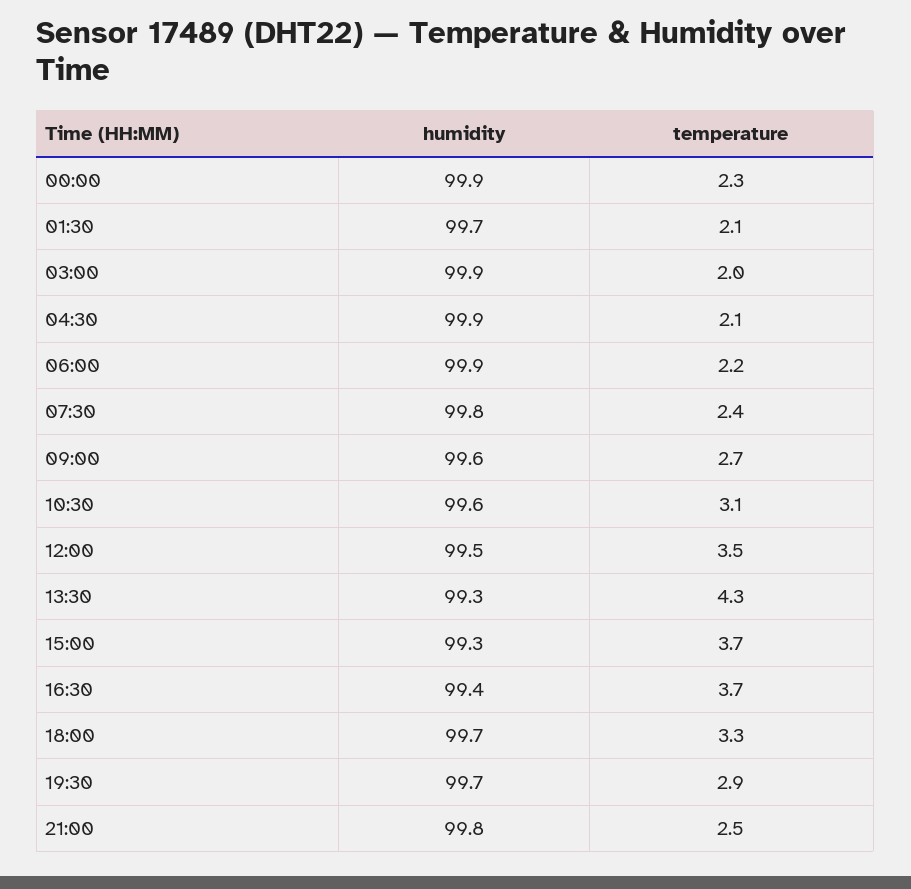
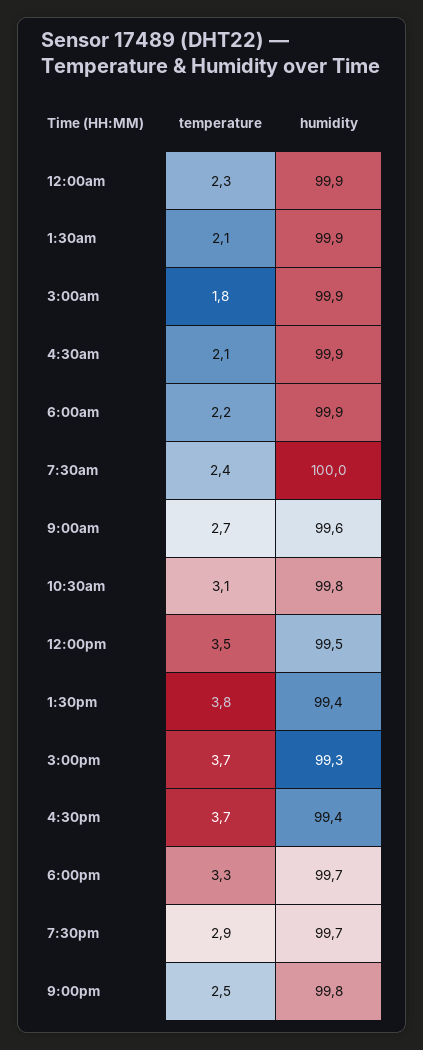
  {
    "humidity": {
      "00:00": 99.9,
-     "01:30": 99.7,
+     "01:30": 99.9,
      "03:00": 99.9,
      "04:30": 99.9,
      "06:00": 99.9,
-     "07:30": 99.8,
+     "07:30": 100,
      "09:00": 99.6,
-     "10:30": 99.6,
+     "10:30": 99.8,
      "12:00": 99.5,
-     "13:30": 99.3,
+     "13:30": 99.4,
      "15:00": 99.3,
      "16:30": 99.4,
      "18:00": 99.7,
      "19:30": 99.7,
      "21:00": 99.8
    },
    "temperature": {
      "00:00": 2.3,
      "01:30": 2.1,
-     "03:00": 2,
+     "03:00": 1.8,
      "04:30": 2.1,
      "06:00": 2.2,
      "07:30": 2.4,
      "09:00": 2.7,
      "10:30": 3.1,
      "12:00": 3.5,
-     "13:30": 4.3,
+     "13:30": 3.8,
      "15:00": 3.7,
      "16:30": 3.7,
      "18:00": 3.3,
      "19:30": 2.9,
      "21:00": 2.5
    }
  }

